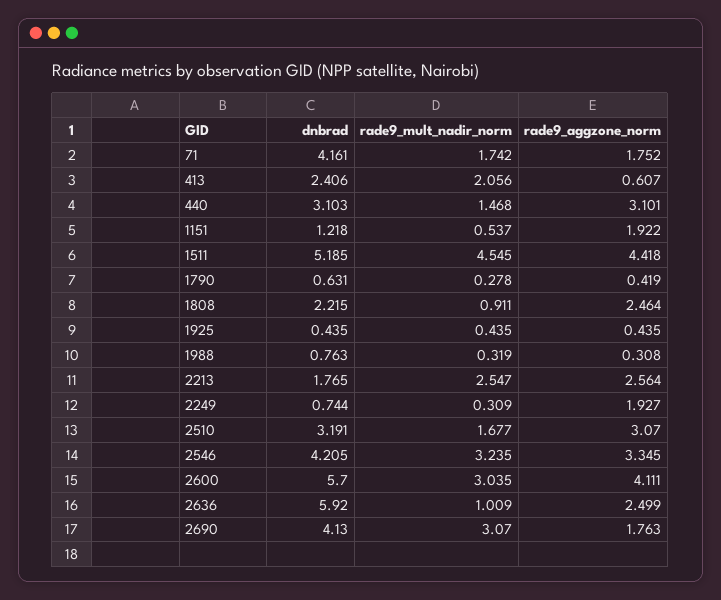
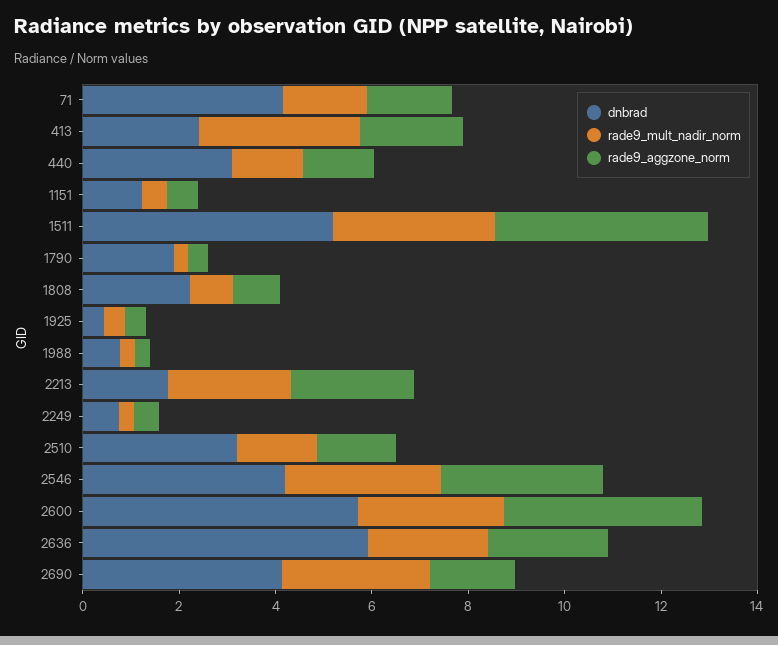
  {
    "dnbrad": {
      "71": 4.161,
      "413": 2.406,
      "440": 3.103,
      "1151": 1.218,
      "1511": 5.185,
-     "1790": 0.631,
+     "1790": 2,
      "1808": 2.215,
      "1925": 0.435,
      "1988": 0.763,
      "2213": 1.765,
      "2249": 0.744,
      "2510": 3.191,
      "2546": 4.205,
      "2600": 5.7,
      "2636": 5.92,
      "2690": 4.13
    },
    "rade9_mult_nadir_norm": {
      "71": 1.742,
-     "413": 2.056,
+     "413": 3.5,
      "440": 1.468,
      "1151": 0.537,
-     "1511": 4.545,
+     "1511": 3.5,
      "1790": 0.278,
      "1808": 0.911,
      "1925": 0.435,
      "1988": 0.319,
      "2213": 2.547,
      "2249": 0.309,
      "2510": 1.677,
      "2546": 3.235,
      "2600": 3.035,
-     "2636": 1.009,
+     "2636": 2.5,
      "2690": 3.07
    },
    "rade9_aggzone_norm": {
      "71": 1.752,
-     "413": 0.607,
+     "413": 2,
-     "440": 3.101,
+     "440": 1.5,
-     "1151": 1.922,
+     "1151": 0.5,
      "1511": 4.418,
      "1790": 0.419,
-     "1808": 2.464,
+     "1808": 1,
      "1925": 0.435,
      "1988": 0.308,
      "2213": 2.564,
-     "2249": 1.927,
+     "2249": 0.5,
-     "2510": 3.07,
+     "2510": 1.5,
      "2546": 3.345,
      "2600": 4.111,
      "2636": 2.499,
      "2690": 1.763
    }
  }

